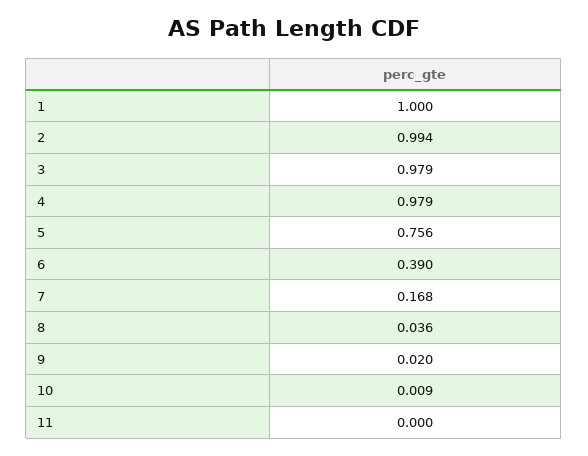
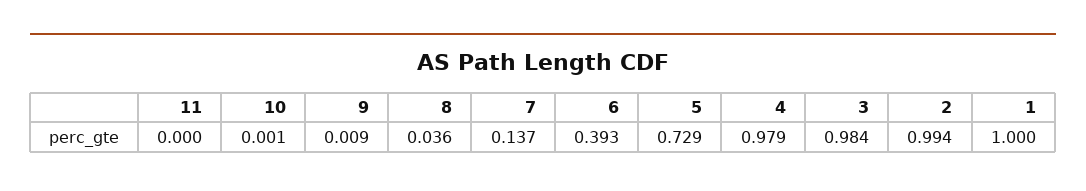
  {
    "1": 1,
    "2": 0.994,
-   "3": 0.979,
+   "3": 0.984,
    "4": 0.979,
-   "5": 0.756,
+   "5": 0.729,
-   "6": 0.39,
+   "6": 0.393,
-   "7": 0.168,
+   "7": 0.137,
    "8": 0.036,
-   "9": 0.02,
+   "9": 0.009,
-   "10": 0.009,
+   "10": 0.001,
    "11": 0
  }

